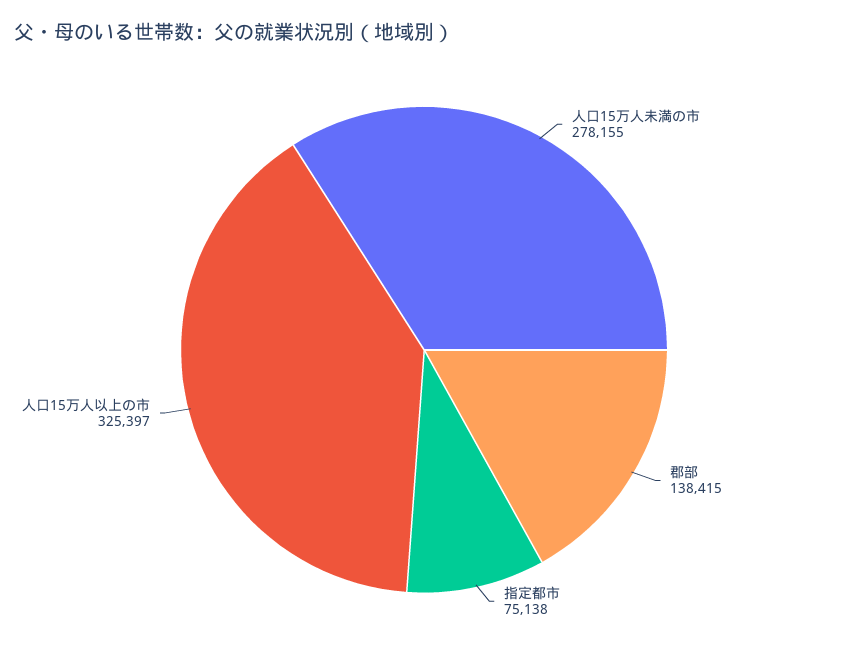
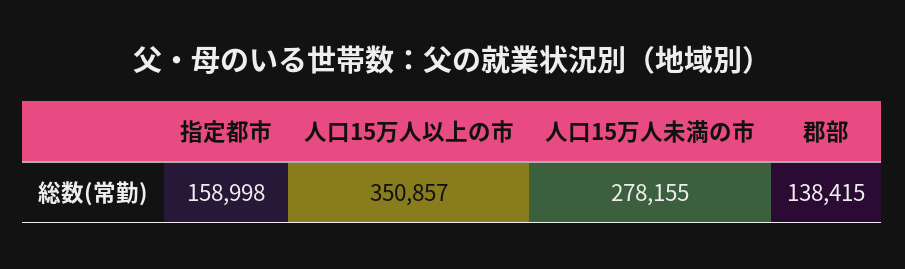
  {
    "人口15万人未満の市": 278155,
    "郡部": 138415,
-   "指定都市": 75138,
+   "指定都市": 158998,
-   "人口15万人以上の市": 325397
+   "人口15万人以上の市": 350857
  }

